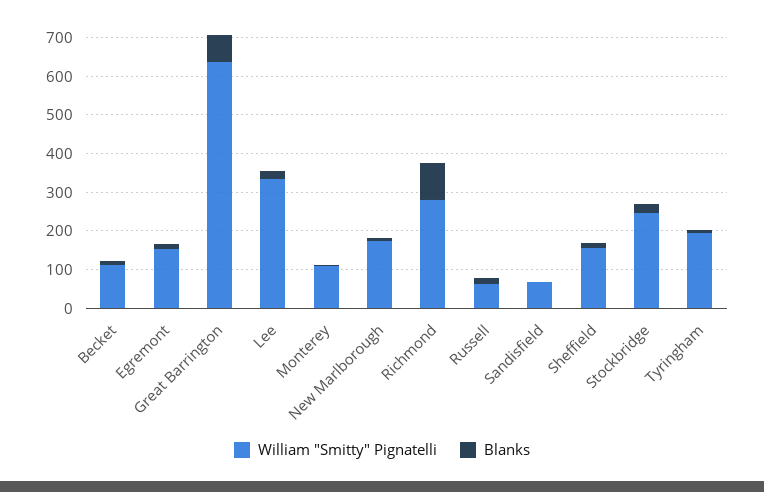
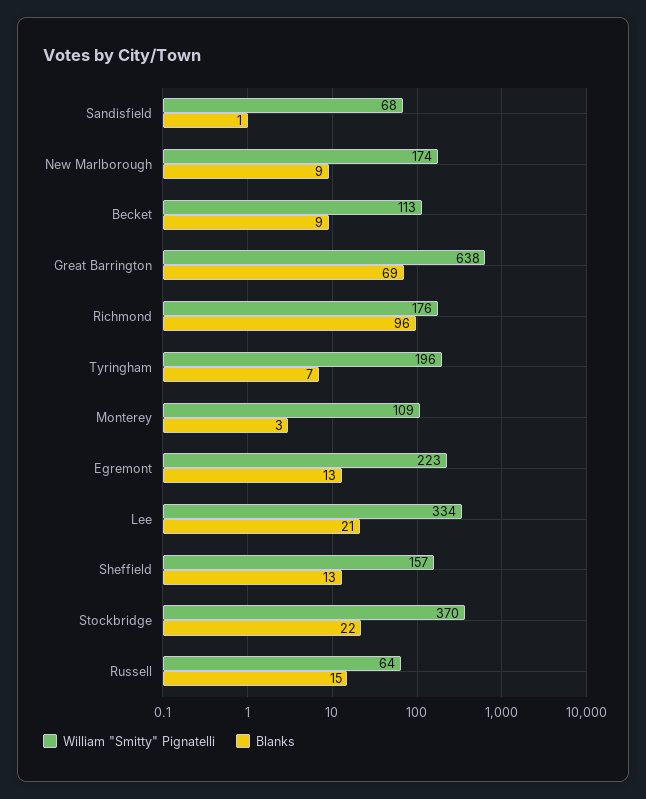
  {
    "William \"Smitty\" Pignatelli": {
      "Becket": 113,
-     "Egremont": 150,
+     "Egremont": 223,
      "Great Barrington": 638,
      "Lee": 334,
      "Monterey": 109,
      "New Marlborough": 174,
-     "Richmond": 275,
+     "Richmond": 176,
      "Russell": 64,
      "Sandisfield": 68,
      "Sheffield": 157,
-     "Stockbridge": 250,
+     "Stockbridge": 370,
      "Tyringham": 196
    },
    "Blanks": {
      "Becket": 9,
      "Egremont": 13,
      "Great Barrington": 69,
      "Lee": 21,
      "Monterey": 3,
      "New Marlborough": 9,
      "Richmond": 96,
      "Russell": 15,
      "Sandisfield": 1,
      "Sheffield": 13,
      "Stockbridge": 22,
      "Tyringham": 7
    }
  }

